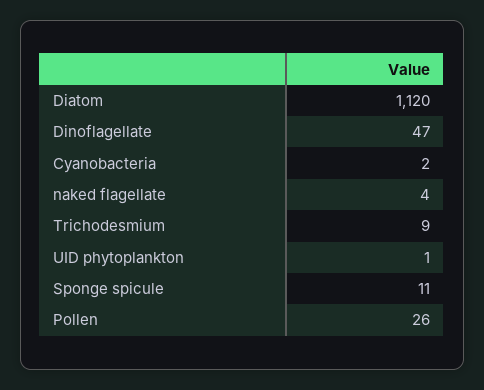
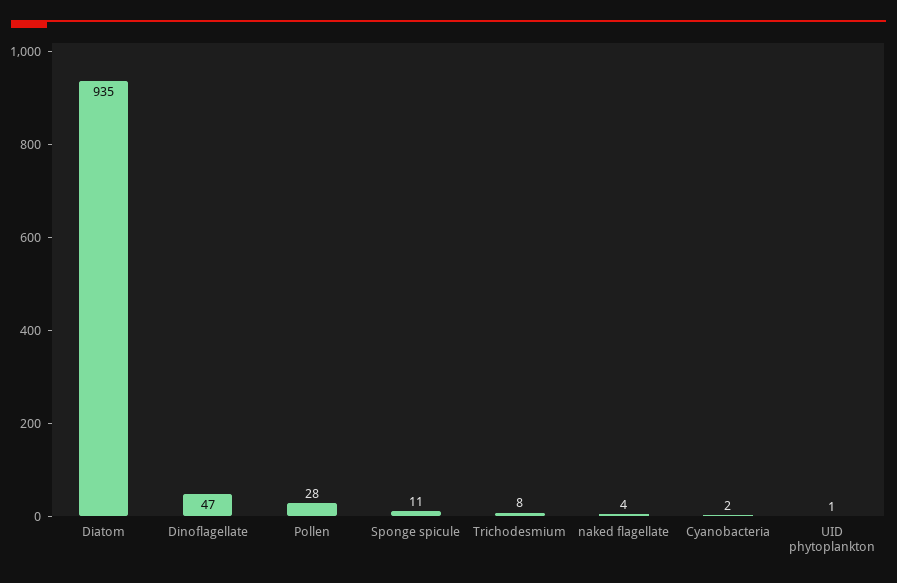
  {
-   "Diatom": 1120,
+   "Diatom": 935,
    "Dinoflagellate": 47,
    "Cyanobacteria": 2,
    "naked flagellate": 4,
-   "Trichodesmium": 9,
+   "Trichodesmium": 8,
    "UID phytoplankton": 1,
    "Sponge spicule": 11,
-   "Pollen": 26
+   "Pollen": 28
  }

